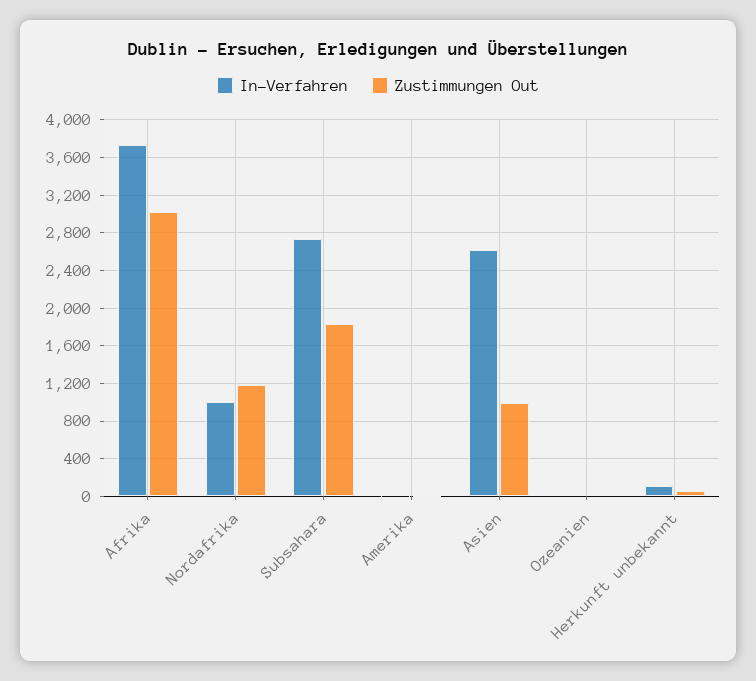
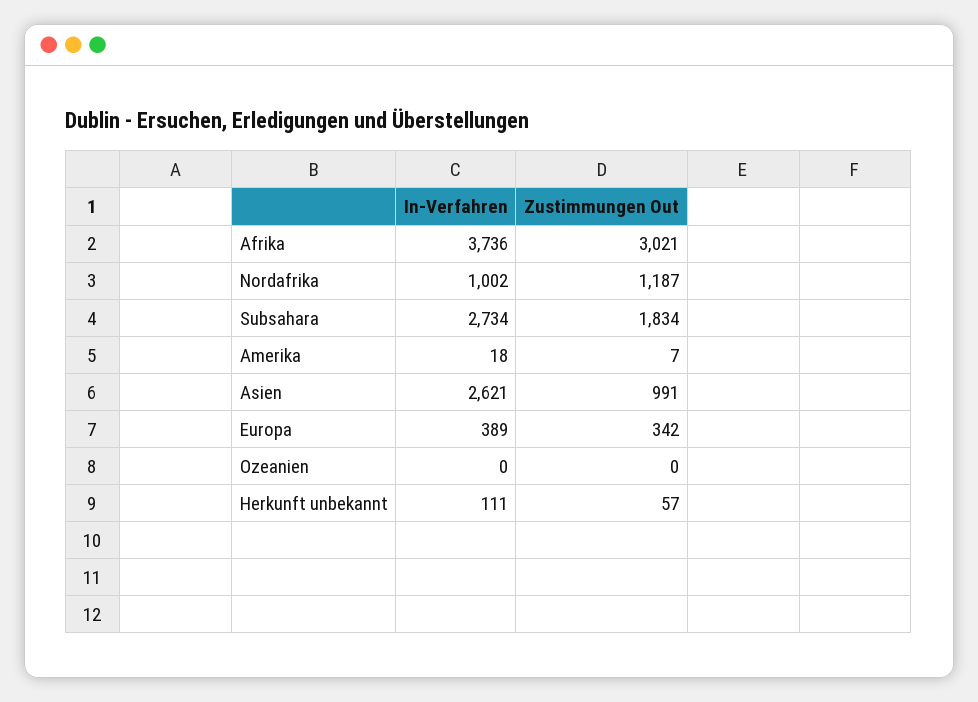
  {
    "In-Verfahren": {
      "Afrika": 3736,
      "Nordafrika": 1002,
      "Subsahara": 2734,
      "Amerika": 18,
      "Asien": 2621,
      "Ozeanien": 0,
-     "Herkunft unbekannt": 111
+     "Herkunft unbekannt": 111,
+     "Europa": 389
    },
    "Zustimmungen Out": {
      "Afrika": 3021,
      "Nordafrika": 1187,
      "Subsahara": 1834,
      "Amerika": 7,
      "Asien": 991,
      "Ozeanien": 0,
-     "Herkunft unbekannt": 57
+     "Herkunft unbekannt": 57,
+     "Europa": 342
    }
  }

